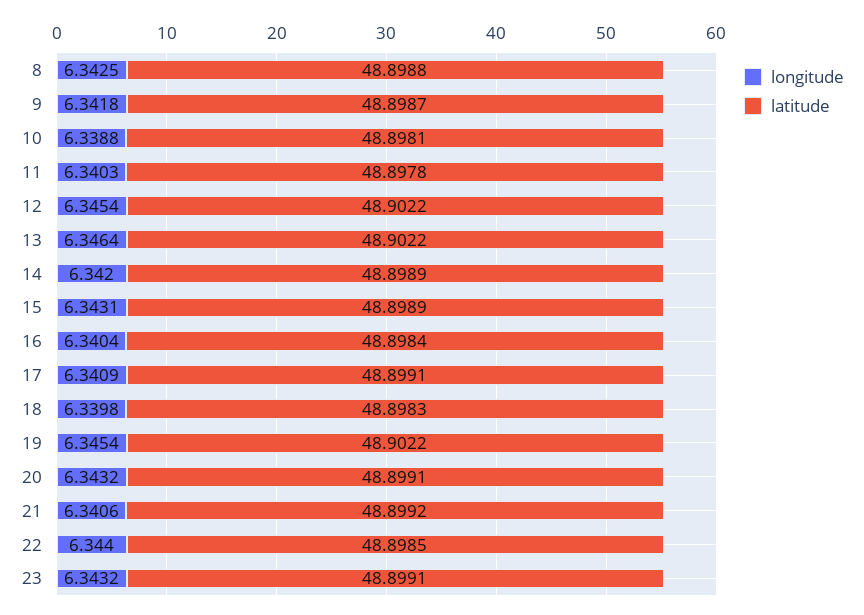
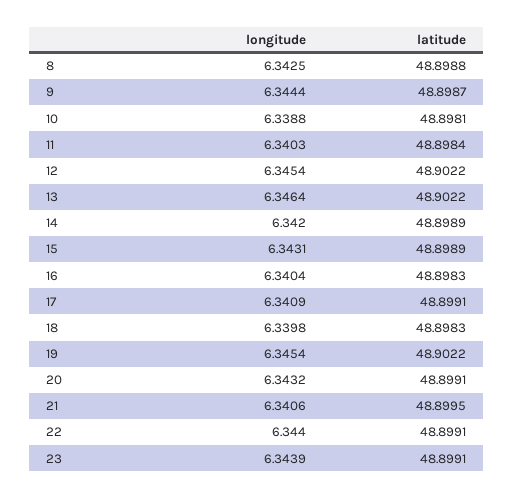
  {
    "longitude": {
      "8": 6.3425,
-     "9": 6.3418,
+     "9": 6.3444,
      "10": 6.3388,
      "11": 6.3403,
      "12": 6.3454,
      "13": 6.3464,
      "14": 6.342,
      "15": 6.3431,
      "16": 6.3404,
      "17": 6.3409,
      "18": 6.3398,
      "19": 6.3454,
      "20": 6.3432,
      "21": 6.3406,
      "22": 6.344,
-     "23": 6.3432
+     "23": 6.3439
    },
    "latitude": {
      "8": 48.8988,
      "9": 48.8987,
      "10": 48.8981,
-     "11": 48.8978,
+     "11": 48.8984,
      "12": 48.9022,
      "13": 48.9022,
      "14": 48.8989,
      "15": 48.8989,
-     "16": 48.8984,
+     "16": 48.8983,
      "17": 48.8991,
      "18": 48.8983,
      "19": 48.9022,
      "20": 48.8991,
-     "21": 48.8992,
+     "21": 48.8995,
-     "22": 48.8985,
+     "22": 48.8991,
      "23": 48.8991
    }
  }

